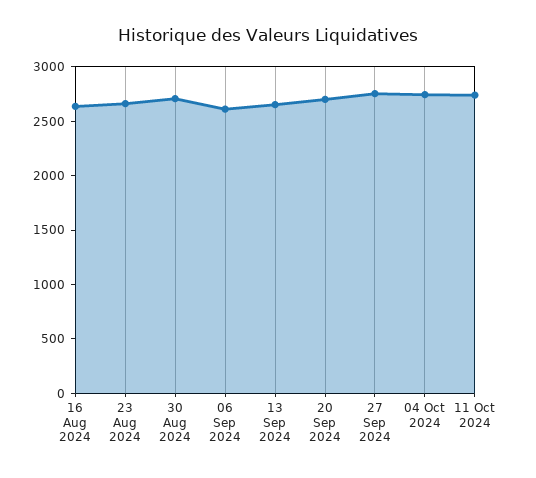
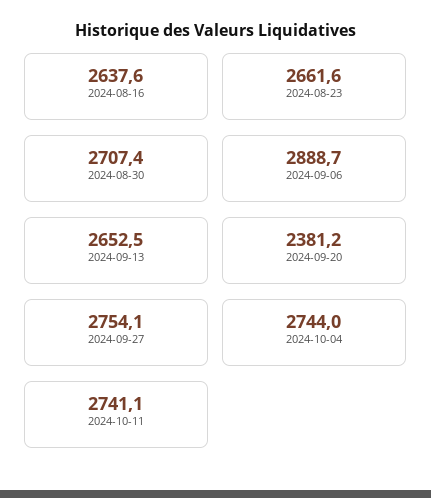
  {
    "16 Aug 2024": 2637.6,
    "23 Aug 2024": 2661.6,
    "30 Aug 2024": 2707.4,
-   "06 Sep 2024": 2600,
+   "06 Sep 2024": 2888.7,
    "13 Sep 2024": 2652.5,
-   "20 Sep 2024": 2700,
+   "20 Sep 2024": 2381.2,
    "27 Sep 2024": 2754.1,
    "04 Oct 2024": 2744,
    "11 Oct 2024": 2741.1
  }

